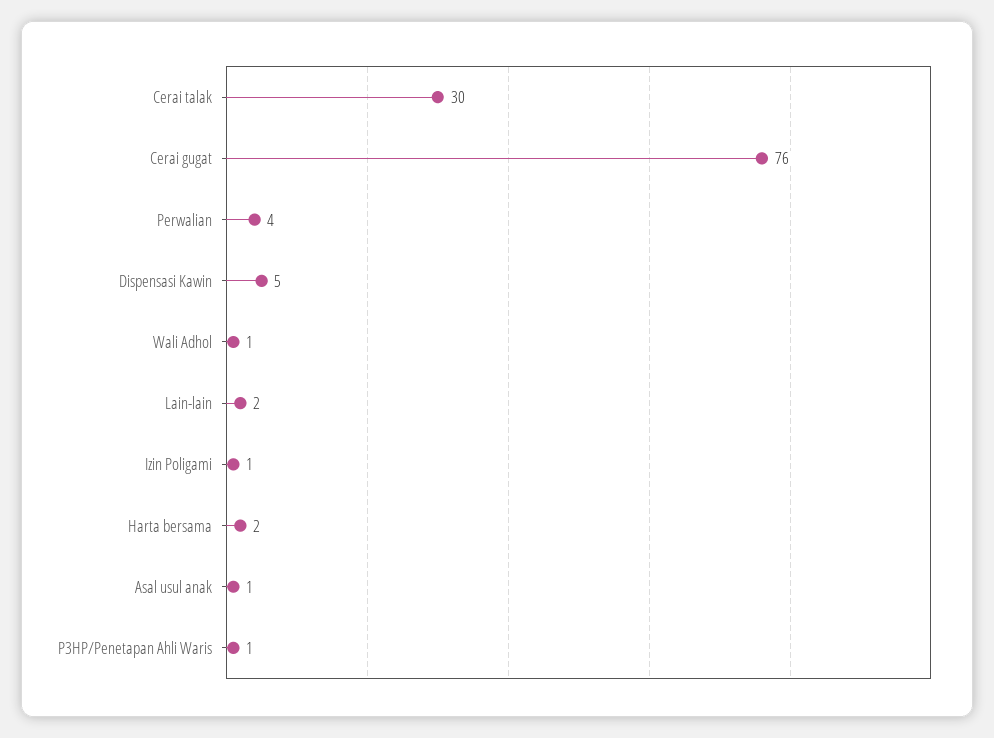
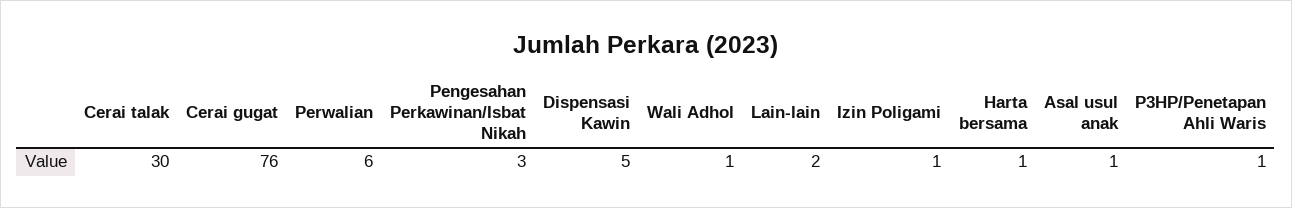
  {
    "Cerai talak": 30,
    "Cerai gugat": 76,
-   "Perwalian": 4,
+   "Perwalian": 6,
    "Dispensasi Kawin": 5,
    "Wali Adhol": 1,
    "Lain-lain": 2,
    "Izin Poligami": 1,
-   "Harta bersama": 2,
+   "Harta bersama": 1,
    "Asal usul anak": 1,
-   "P3HP/Penetapan Ahli Waris": 1
+   "P3HP/Penetapan Ahli Waris": 1,
+   "Pengesahan Perkawinan/Isbat Nikah": 3
  }

